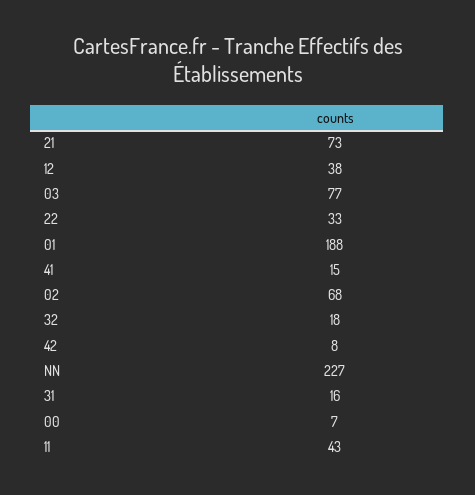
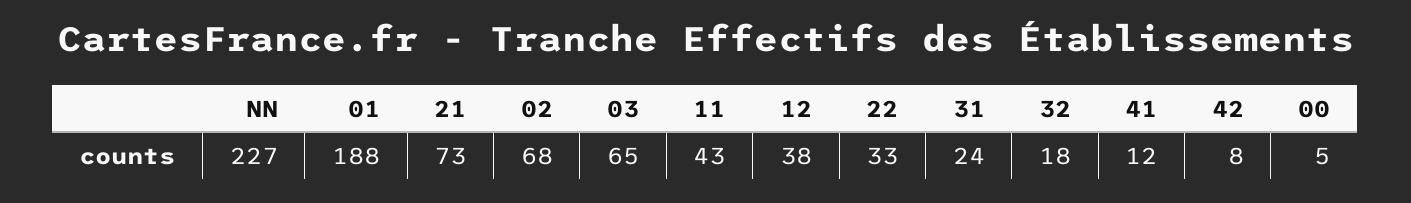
  {
    "21": 73,
    "12": 38,
-   "03": 77,
+   "03": 65,
    "22": 33,
    "01": 188,
-   "41": 15,
+   "41": 12,
    "02": 68,
    "32": 18,
    "42": 8,
    "NN": 227,
-   "31": 16,
+   "31": 24,
-   "00": 7,
+   "00": 5,
    "11": 43
  }

